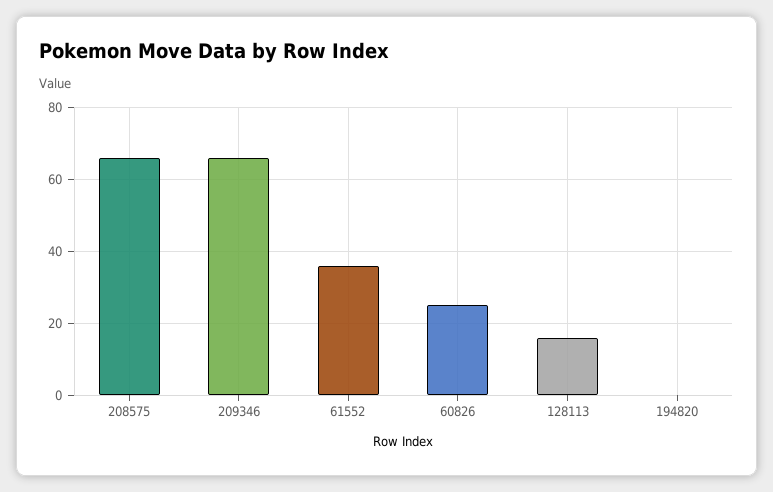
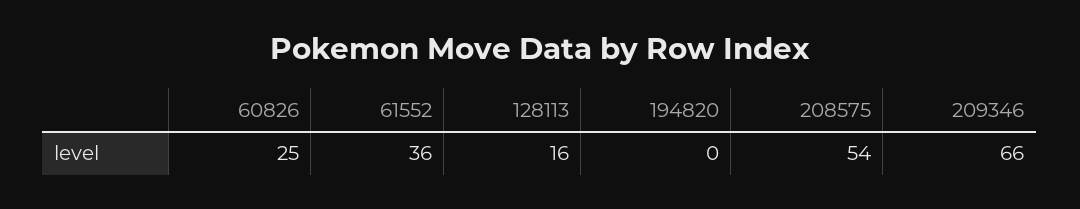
  {
-   "208575": 65,
+   "208575": 54,
    "209346": 66,
    "61552": 36,
    "60826": 25,
    "128113": 16,
    "194820": 0
  }

